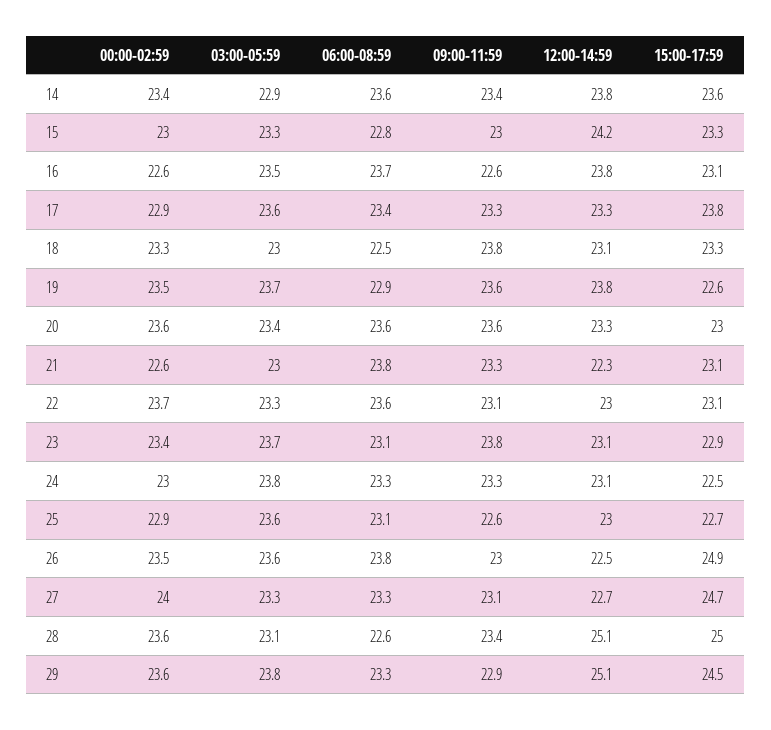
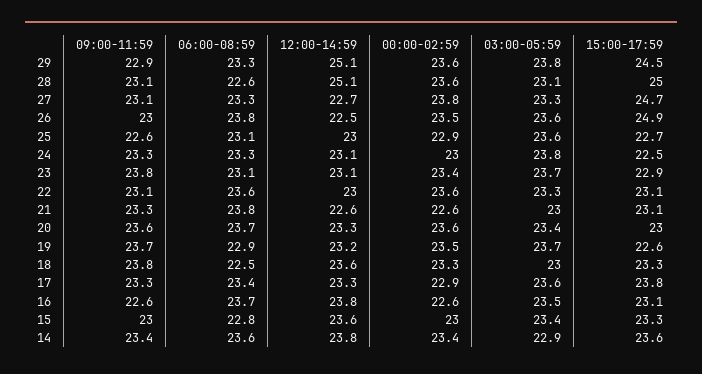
  {
    "00:00-02:59": {
      "14": 23.4,
      "15": 23,
      "16": 22.6,
      "17": 22.9,
      "18": 23.3,
      "19": 23.5,
      "20": 23.6,
      "21": 22.6,
-     "22": 23.7,
+     "22": 23.6,
      "23": 23.4,
      "24": 23,
      "25": 22.9,
      "26": 23.5,
-     "27": 24,
+     "27": 23.8,
      "28": 23.6,
      "29": 23.6
    },
    "03:00-05:59": {
      "14": 22.9,
-     "15": 23.3,
+     "15": 23.4,
      "16": 23.5,
      "17": 23.6,
      "18": 23,
      "19": 23.7,
      "20": 23.4,
      "21": 23,
      "22": 23.3,
      "23": 23.7,
      "24": 23.8,
      "25": 23.6,
      "26": 23.6,
      "27": 23.3,
      "28": 23.1,
      "29": 23.8
    },
    "06:00-08:59": {
      "14": 23.6,
      "15": 22.8,
      "16": 23.7,
      "17": 23.4,
      "18": 22.5,
      "19": 22.9,
-     "20": 23.6,
+     "20": 23.7,
      "21": 23.8,
      "22": 23.6,
      "23": 23.1,
      "24": 23.3,
      "25": 23.1,
      "26": 23.8,
      "27": 23.3,
      "28": 22.6,
      "29": 23.3
    },
    "09:00-11:59": {
      "14": 23.4,
      "15": 23,
      "16": 22.6,
      "17": 23.3,
      "18": 23.8,
-     "19": 23.6,
+     "19": 23.7,
      "20": 23.6,
      "21": 23.3,
      "22": 23.1,
      "23": 23.8,
      "24": 23.3,
      "25": 22.6,
      "26": 23,
      "27": 23.1,
-     "28": 23.4,
+     "28": 23.1,
      "29": 22.9
    },
    "12:00-14:59": {
      "14": 23.8,
-     "15": 24.2,
+     "15": 23.6,
      "16": 23.8,
      "17": 23.3,
-     "18": 23.1,
+     "18": 23.6,
-     "19": 23.8,
+     "19": 23.2,
      "20": 23.3,
-     "21": 22.3,
+     "21": 22.6,
      "22": 23,
      "23": 23.1,
      "24": 23.1,
      "25": 23,
      "26": 22.5,
      "27": 22.7,
      "28": 25.1,
      "29": 25.1
    },
    "15:00-17:59": {
      "14": 23.6,
      "15": 23.3,
      "16": 23.1,
      "17": 23.8,
      "18": 23.3,
      "19": 22.6,
      "20": 23,
      "21": 23.1,
      "22": 23.1,
      "23": 22.9,
      "24": 22.5,
      "25": 22.7,
      "26": 24.9,
      "27": 24.7,
      "28": 25,
      "29": 24.5
    }
  }

